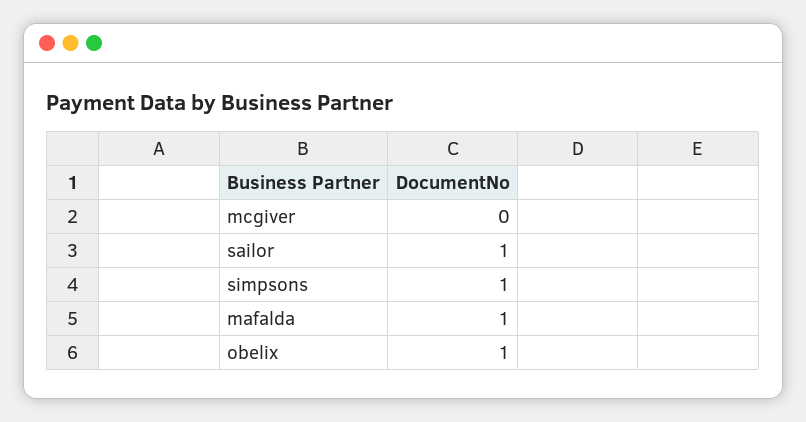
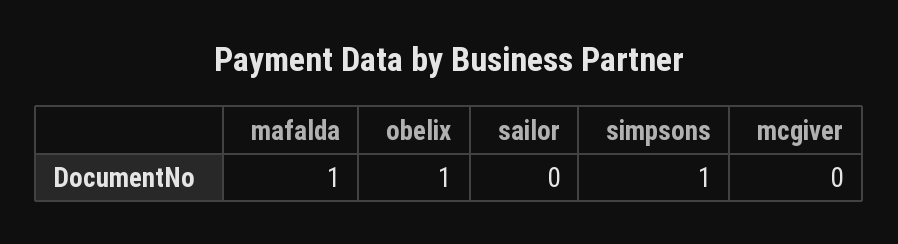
  {
    "mcgiver": 0,
-   "sailor": 1,
+   "sailor": 0,
    "simpsons": 1,
    "mafalda": 1,
    "obelix": 1
  }

